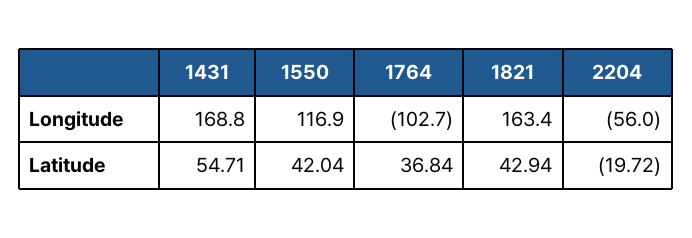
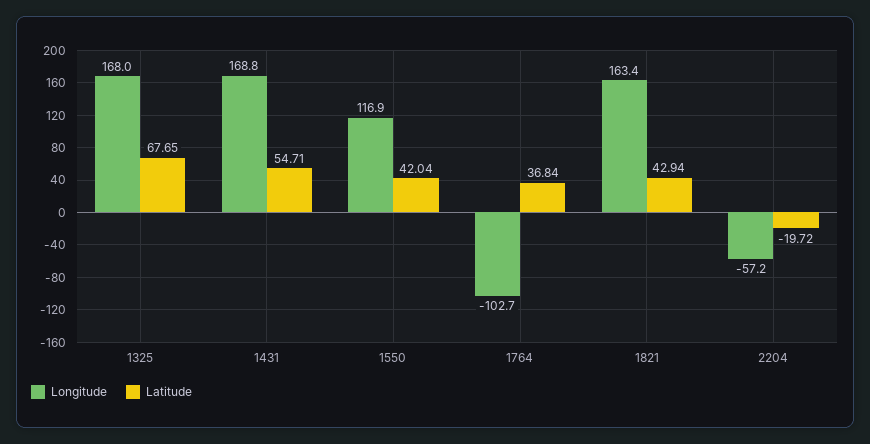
  {
    "Longitude": {
      "1431": 168.8,
      "1550": 116.9,
      "1764": -102.7,
      "1821": 163.4,
-     "2204": -56
+     "2204": -57.2,
+     "1325": 168
    },
    "Latitude": {
      "1431": 54.71,
      "1550": 42.04,
      "1764": 36.84,
      "1821": 42.94,
-     "2204": -19.72
+     "2204": -19.72,
+     "1325": 67.65
    }
  }

